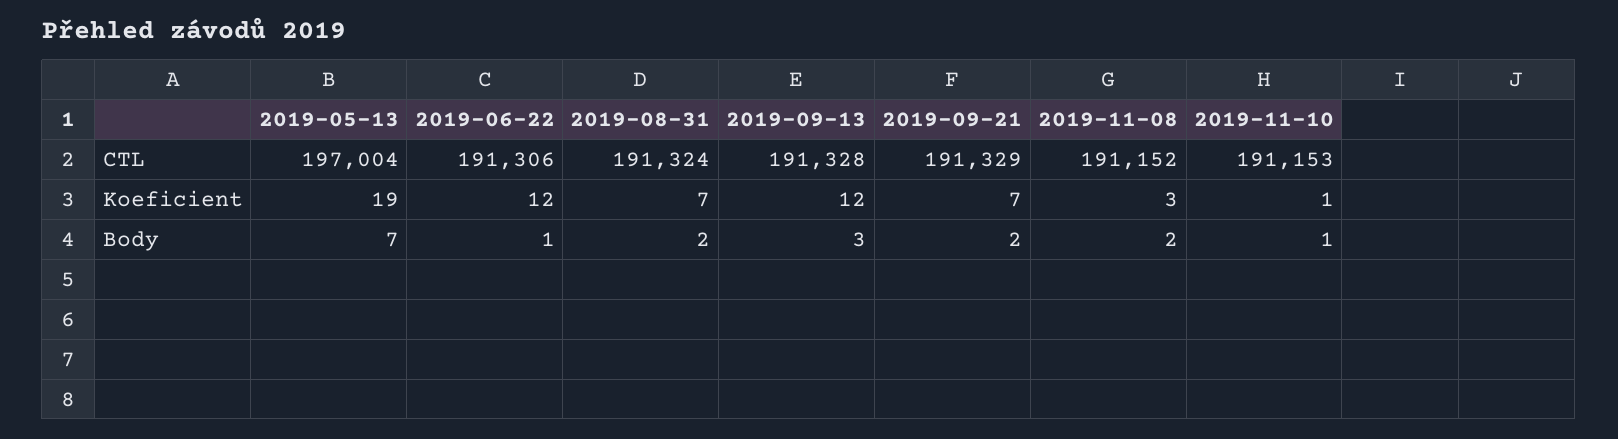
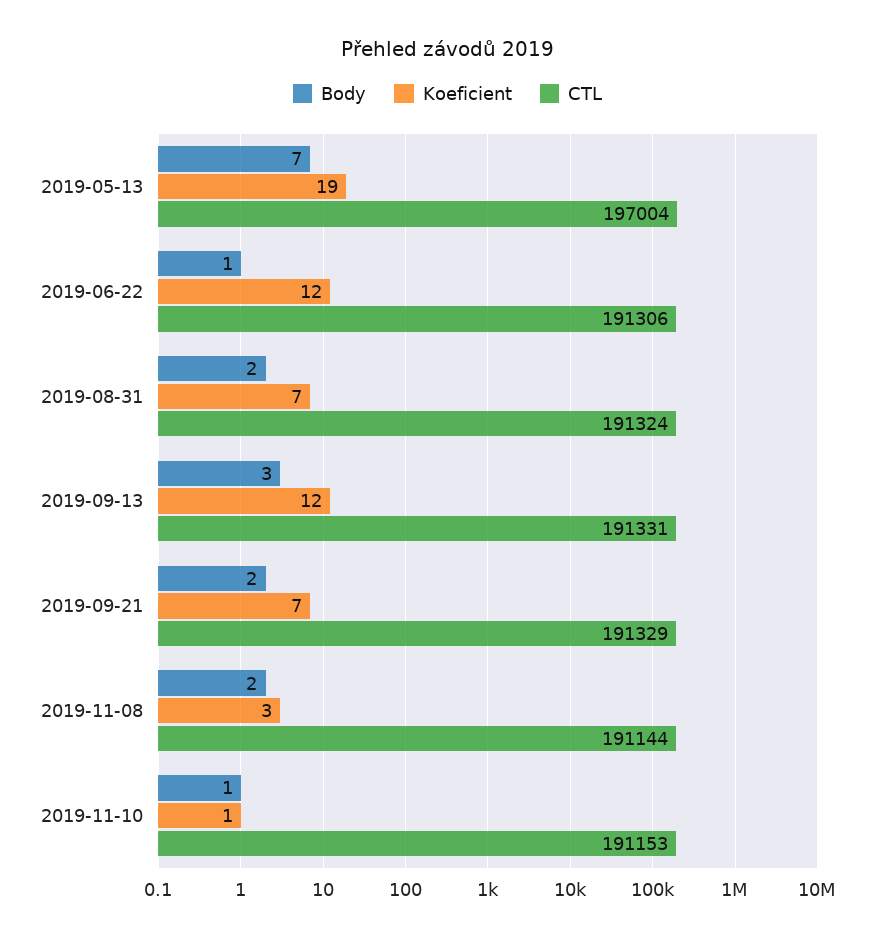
  {
    "CTL": {
      "2019-05-13": 197004,
      "2019-06-22": 191306,
      "2019-08-31": 191324,
-     "2019-09-13": 191328,
+     "2019-09-13": 191331,
      "2019-09-21": 191329,
-     "2019-11-08": 191152,
+     "2019-11-08": 191144,
      "2019-11-10": 191153
    },
    "Koeficient": {
      "2019-05-13": 19,
      "2019-06-22": 12,
      "2019-08-31": 7,
      "2019-09-13": 12,
      "2019-09-21": 7,
      "2019-11-08": 3,
      "2019-11-10": 1
    },
    "Body": {
      "2019-05-13": 7,
      "2019-06-22": 1,
      "2019-08-31": 2,
      "2019-09-13": 3,
      "2019-09-21": 2,
      "2019-11-08": 2,
      "2019-11-10": 1
    }
  }

